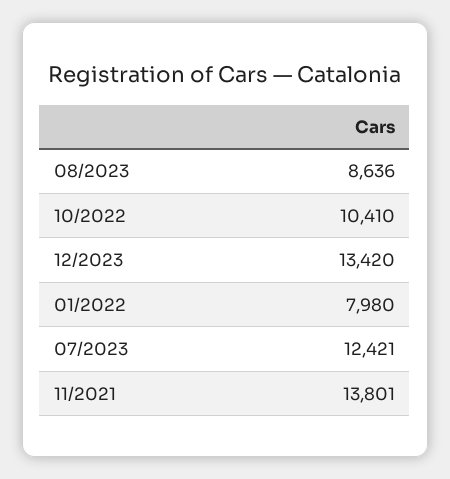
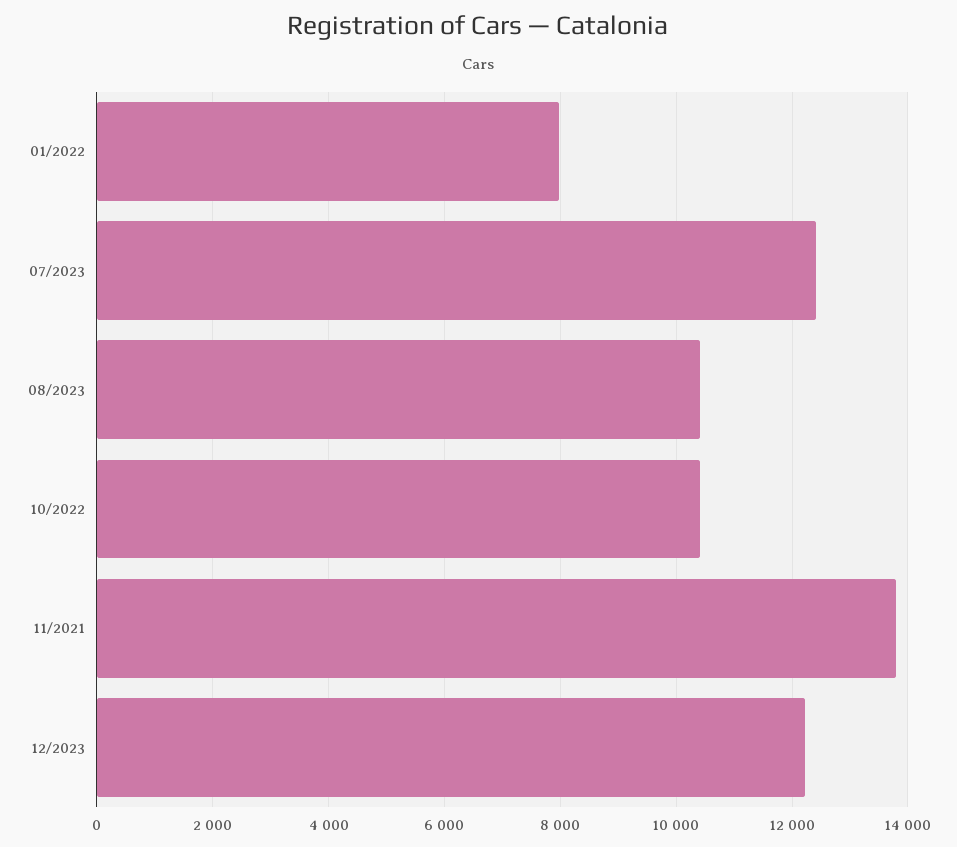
  {
-   "08/2023": 8636,
+   "08/2023": 10400,
    "10/2022": 10410,
-   "12/2023": 13420,
+   "12/2023": 12200,
    "01/2022": 7980,
    "07/2023": 12421,
    "11/2021": 13801
  }

